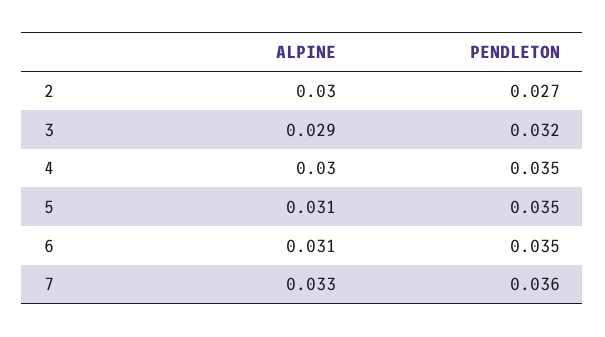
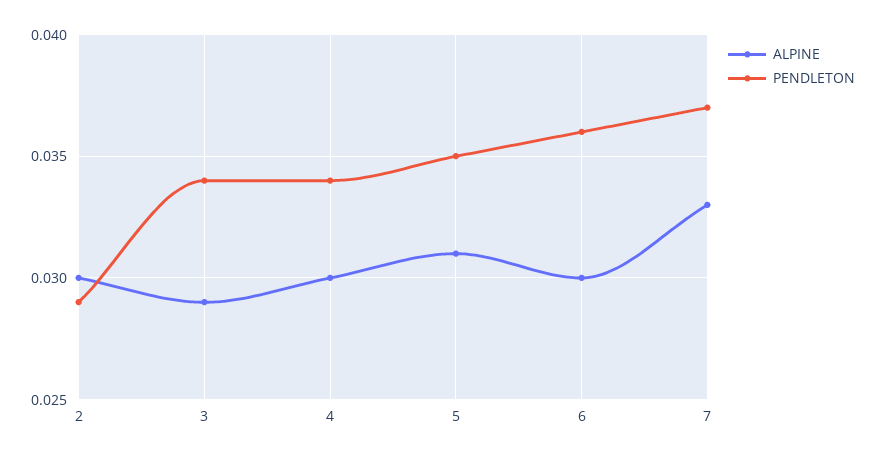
  {
    "ALPINE": {
      "2": 0.03,
      "3": 0.029,
      "4": 0.03,
      "5": 0.031,
-     "6": 0.031,
+     "6": 0.03,
      "7": 0.033
    },
    "PENDLETON": {
-     "2": 0.027,
+     "2": 0.029,
-     "3": 0.032,
+     "3": 0.034,
-     "4": 0.035,
+     "4": 0.034,
      "5": 0.035,
-     "6": 0.035,
+     "6": 0.036,
-     "7": 0.036
+     "7": 0.037
    }
  }

